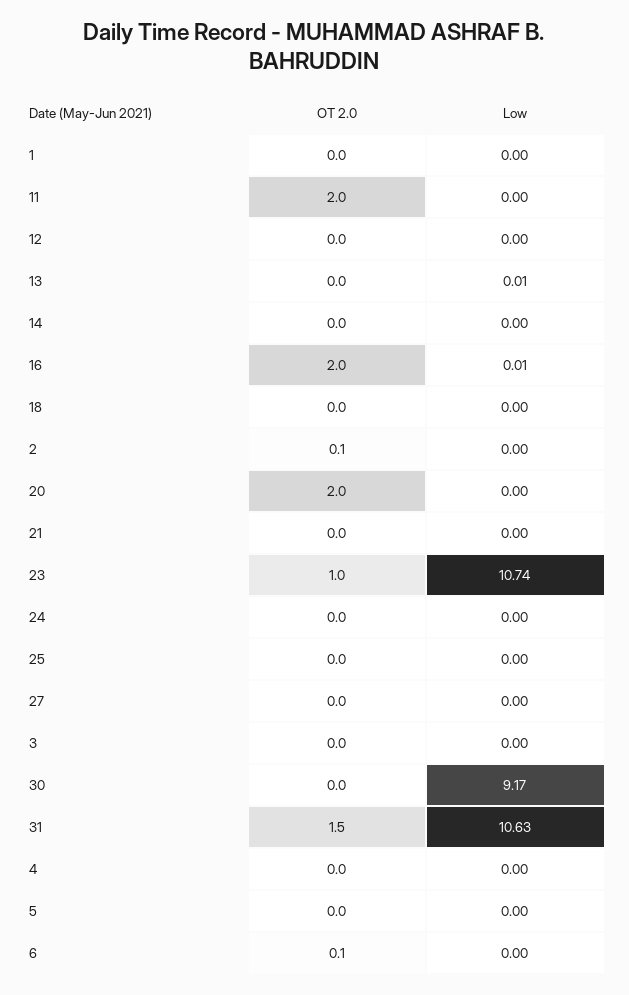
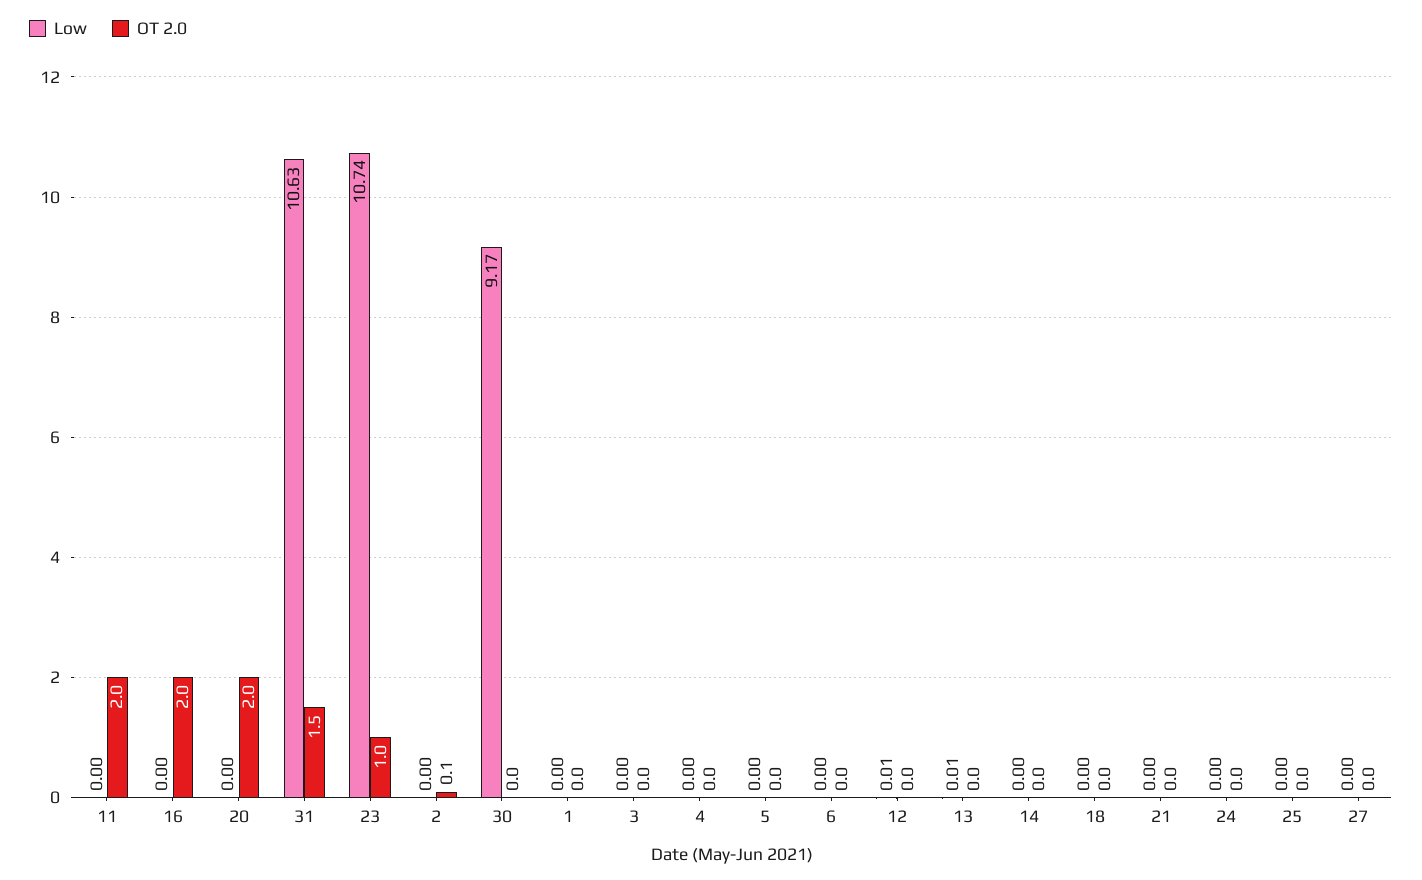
  {
    "OT 2.0": {
      "1": 0,
      "11": 2,
      "12": 0,
      "13": 0,
      "14": 0,
      "16": 2,
      "18": 0,
      "2": 0.1,
      "20": 2,
      "21": 0,
      "23": 1,
      "24": 0,
      "25": 0,
      "27": 0,
      "3": 0,
      "30": 0,
      "31": 1.5,
      "4": 0,
      "5": 0,
-     "6": 0.1
+     "6": 0
    },
    "Low": {
      "1": 0,
      "11": 0,
-     "12": 0,
+     "12": 0.01,
      "13": 0.01,
      "14": 0,
-     "16": 0.01,
+     "16": 0,
      "18": 0,
      "2": 0,
      "20": 0,
      "21": 0,
      "23": 10.74,
      "24": 0,
      "25": 0,
      "27": 0,
      "3": 0,
      "30": 9.17,
      "31": 10.63,
      "4": 0,
      "5": 0,
      "6": 0
    }
  }

